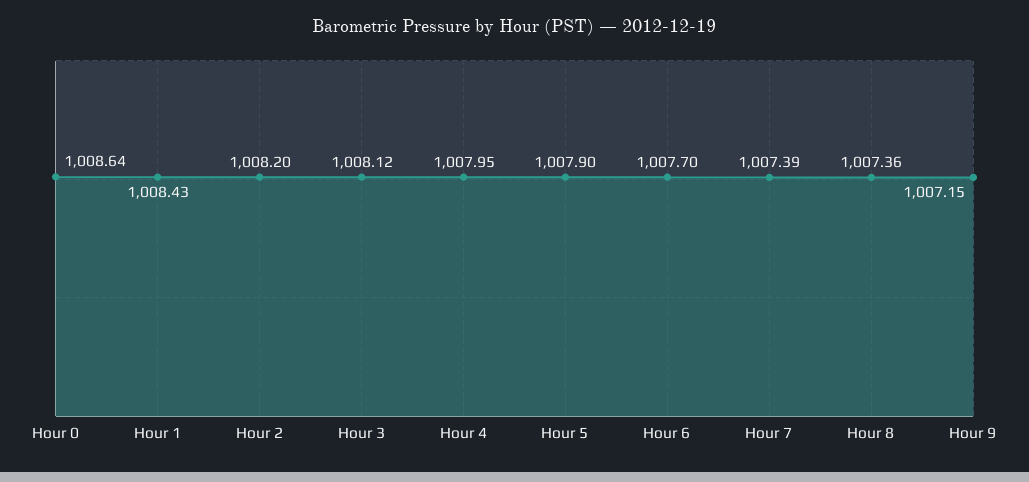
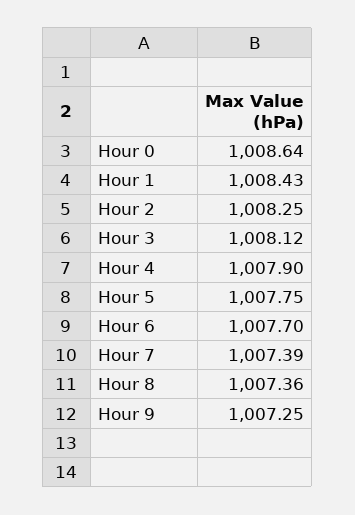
  {
    "Hour 0": 1008.64,
    "Hour 1": 1008.43,
-   "Hour 2": 1008.2,
+   "Hour 2": 1008.25,
    "Hour 3": 1008.12,
-   "Hour 4": 1007.95,
+   "Hour 4": 1007.9,
-   "Hour 5": 1007.9,
+   "Hour 5": 1007.75,
    "Hour 6": 1007.7,
    "Hour 7": 1007.39,
    "Hour 8": 1007.36,
-   "Hour 9": 1007.15
+   "Hour 9": 1007.25
  }

